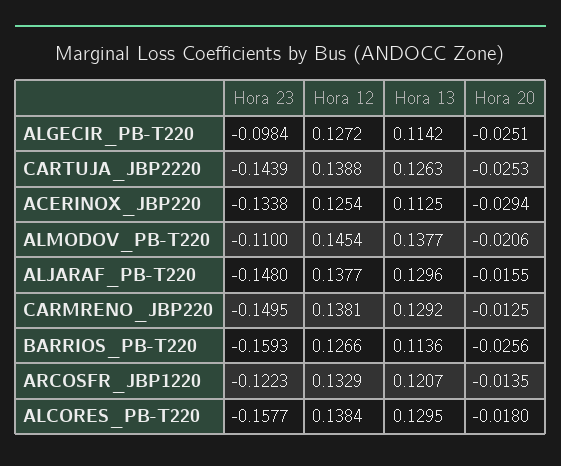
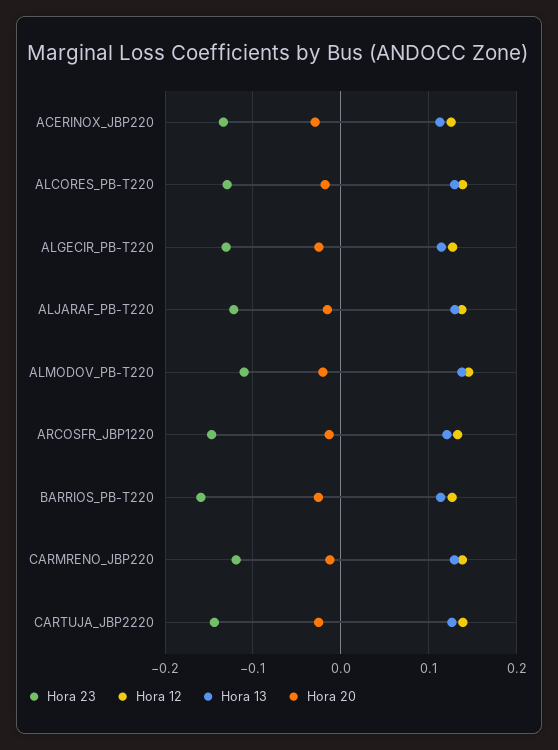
  {
    "Hora 23": {
-     "ALGECIR_PB-T220": -0.0984,
+     "ALGECIR_PB-T220": -0.13,
      "CARTUJA_JBP2220": -0.1439,
      "ACERINOX_JBP220": -0.1338,
      "ALMODOV_PB-T220": -0.11,
-     "ALJARAF_PB-T220": -0.148,
+     "ALJARAF_PB-T220": -0.12,
-     "CARMRENO_JBP220": -0.1495,
+     "CARMRENO_JBP220": -0.12,
      "BARRIOS_PB-T220": -0.1593,
-     "ARCOSFR_JBP1220": -0.1223,
+     "ARCOSFR_JBP1220": -0.15,
-     "ALCORES_PB-T220": -0.1577
+     "ALCORES_PB-T220": -0.13
    },
    "Hora 12": {
      "ALGECIR_PB-T220": 0.1272,
      "CARTUJA_JBP2220": 0.1388,
      "ACERINOX_JBP220": 0.1254,
      "ALMODOV_PB-T220": 0.1454,
      "ALJARAF_PB-T220": 0.1377,
      "CARMRENO_JBP220": 0.1381,
      "BARRIOS_PB-T220": 0.1266,
      "ARCOSFR_JBP1220": 0.1329,
      "ALCORES_PB-T220": 0.1384
    },
    "Hora 13": {
      "ALGECIR_PB-T220": 0.1142,
      "CARTUJA_JBP2220": 0.1263,
      "ACERINOX_JBP220": 0.1125,
      "ALMODOV_PB-T220": 0.1377,
      "ALJARAF_PB-T220": 0.1296,
      "CARMRENO_JBP220": 0.1292,
      "BARRIOS_PB-T220": 0.1136,
      "ARCOSFR_JBP1220": 0.1207,
      "ALCORES_PB-T220": 0.1295
    },
    "Hora 20": {
      "ALGECIR_PB-T220": -0.0251,
      "CARTUJA_JBP2220": -0.0253,
      "ACERINOX_JBP220": -0.0294,
      "ALMODOV_PB-T220": -0.0206,
      "ALJARAF_PB-T220": -0.0155,
      "CARMRENO_JBP220": -0.0125,
      "BARRIOS_PB-T220": -0.0256,
      "ARCOSFR_JBP1220": -0.0135,
      "ALCORES_PB-T220": -0.018
    }
  }

